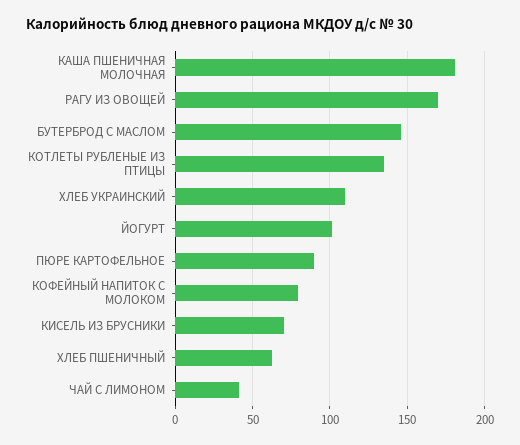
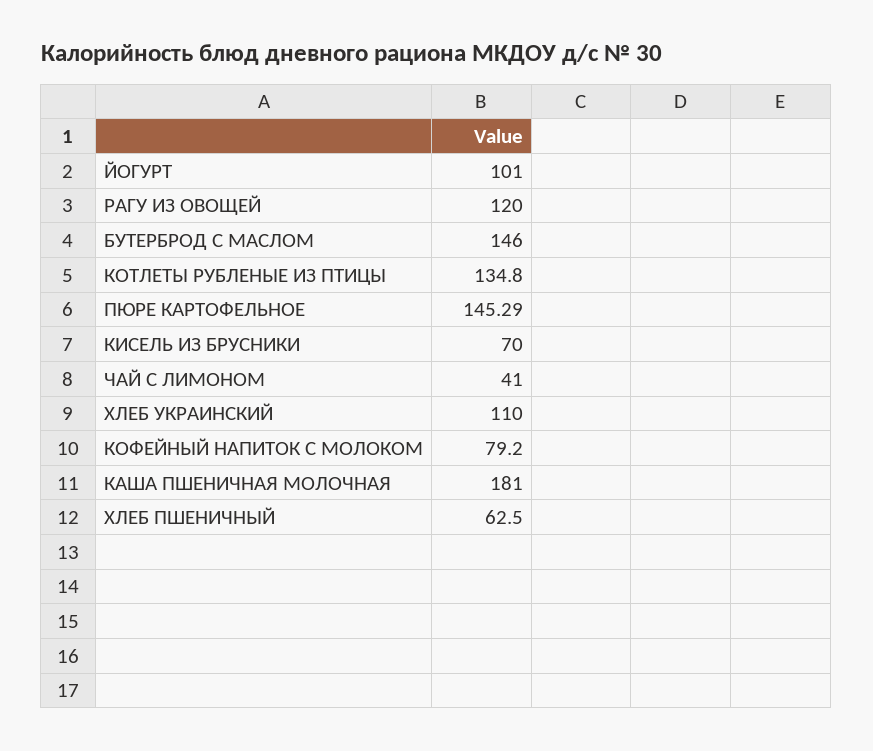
  {
    "КАША ПШЕНИЧНАЯ МОЛОЧНАЯ": 181,
-   "РАГУ ИЗ ОВОЩЕЙ": 170,
+   "РАГУ ИЗ ОВОЩЕЙ": 120,
    "БУТЕРБРОД С МАСЛОМ": 146,
    "КОТЛЕТЫ РУБЛЕНЫЕ ИЗ ПТИЦЫ": 134.8,
    "ХЛЕБ УКРАИНСКИЙ": 110,
    "ЙОГУРТ": 101,
-   "ПЮРЕ КАРТОФЕЛЬНОЕ": 90,
+   "ПЮРЕ КАРТОФЕЛЬНОЕ": 145.29,
    "КОФЕЙНЫЙ НАПИТОК С МОЛОКОМ": 79.2,
    "КИСЕЛЬ ИЗ БРУСНИКИ": 70,
    "ХЛЕБ ПШЕНИЧНЫЙ": 62.5,
    "ЧАЙ С ЛИМОНОМ": 41
  }

